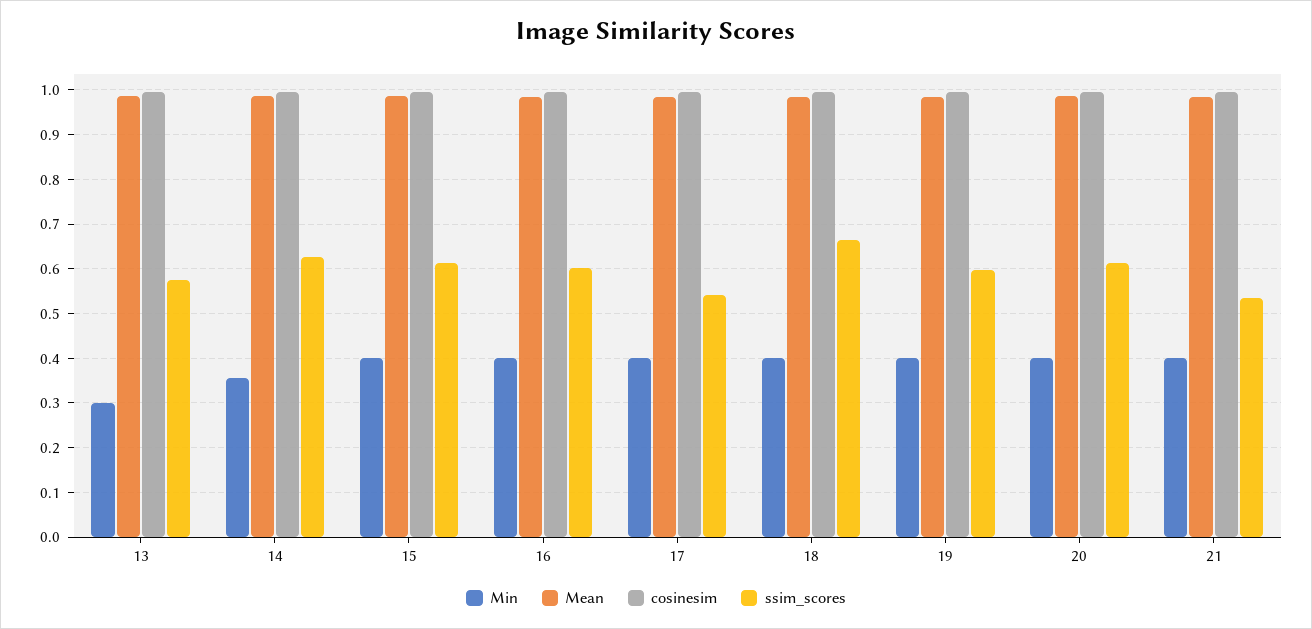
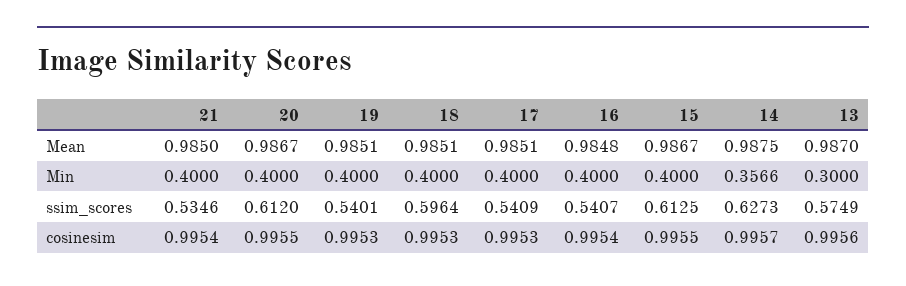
  {
    "Min": {
      "13": 0.3,
      "14": 0.3566,
      "15": 0.4,
      "16": 0.4,
      "17": 0.4,
      "18": 0.4,
      "19": 0.4,
      "20": 0.4,
      "21": 0.4
    },
    "Mean": {
      "13": 0.987,
      "14": 0.9875,
      "15": 0.9867,
      "16": 0.9848,
      "17": 0.9851,
      "18": 0.9851,
      "19": 0.9851,
      "20": 0.9867,
      "21": 0.985
    },
    "cosinesim": {
      "13": 0.9956,
      "14": 0.9957,
      "15": 0.9955,
      "16": 0.9954,
      "17": 0.9953,
      "18": 0.9953,
      "19": 0.9953,
      "20": 0.9955,
      "21": 0.9954
    },
    "ssim_scores": {
      "13": 0.5749,
      "14": 0.6273,
      "15": 0.6125,
-     "16": 0.6,
+     "16": 0.5407,
      "17": 0.5409,
-     "18": 0.66,
+     "18": 0.5964,
-     "19": 0.6,
+     "19": 0.5401,
      "20": 0.612,
      "21": 0.5346
    }
  }

